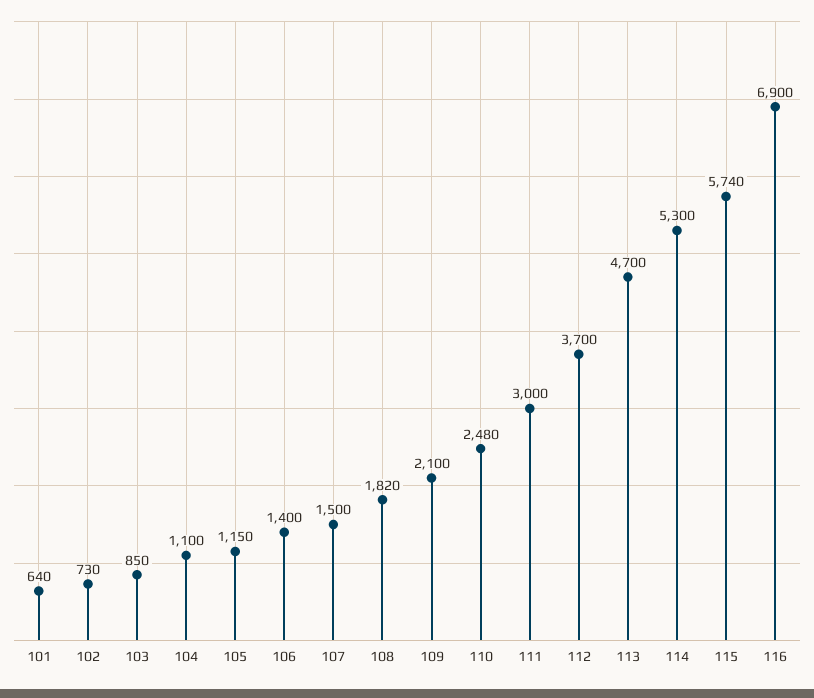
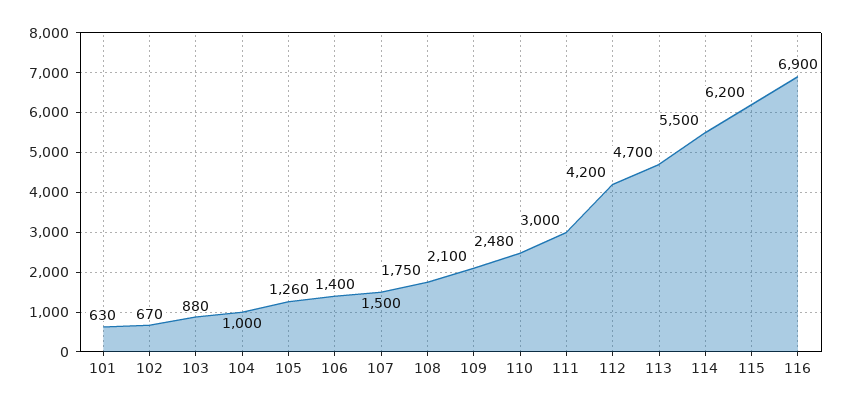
  {
-   "101": 640,
+   "101": 630,
-   "102": 730,
+   "102": 670,
-   "103": 850,
+   "103": 880,
-   "104": 1100,
+   "104": 1000,
-   "105": 1150,
+   "105": 1260,
    "106": 1400,
    "107": 1500,
-   "108": 1820,
+   "108": 1750,
    "109": 2100,
    "110": 2480,
    "111": 3000,
-   "112": 3700,
+   "112": 4200,
    "113": 4700,
-   "114": 5300,
+   "114": 5500,
-   "115": 5740,
+   "115": 6200,
    "116": 6900
  }

